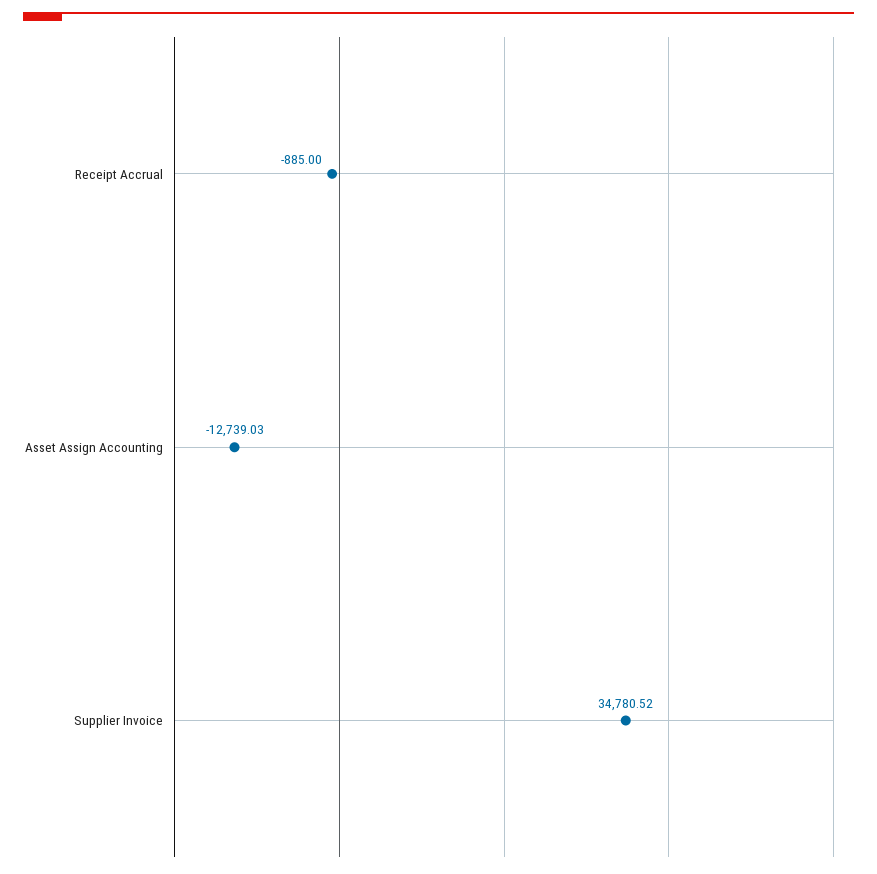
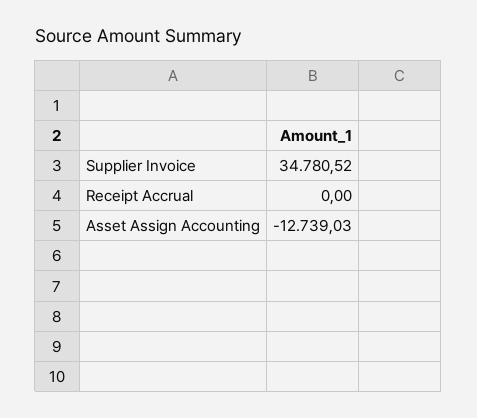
  {
-   "Receipt Accrual": -885,
+   "Receipt Accrual": 0,
    "Asset Assign Accounting": -12739.03,
    "Supplier Invoice": 34780.52
  }

